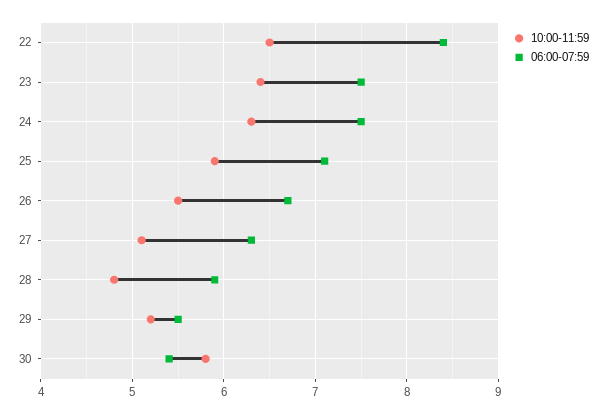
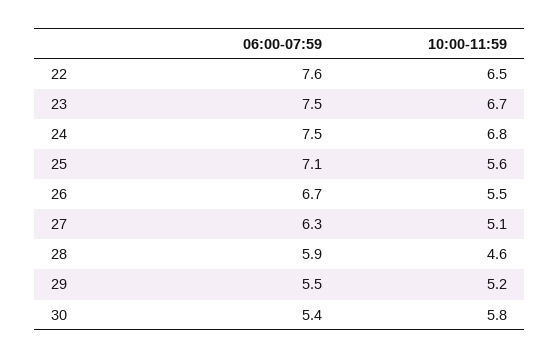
  {
    "10:00-11:59": {
      "22": 6.5,
-     "23": 6.4,
+     "23": 6.7,
-     "24": 6.3,
+     "24": 6.8,
-     "25": 5.9,
+     "25": 5.6,
      "26": 5.5,
      "27": 5.1,
-     "28": 4.8,
+     "28": 4.6,
      "29": 5.2,
      "30": 5.8
    },
    "06:00-07:59": {
-     "22": 8.4,
+     "22": 7.6,
      "23": 7.5,
      "24": 7.5,
      "25": 7.1,
      "26": 6.7,
      "27": 6.3,
      "28": 5.9,
      "29": 5.5,
      "30": 5.4
    }
  }

